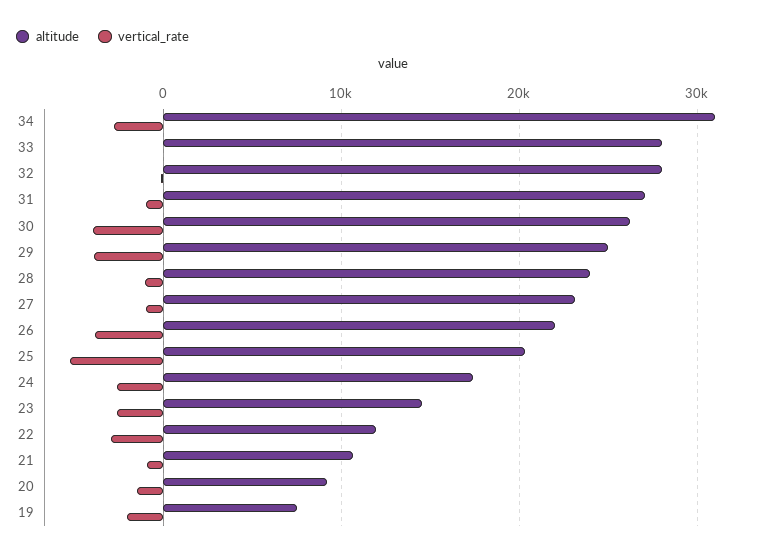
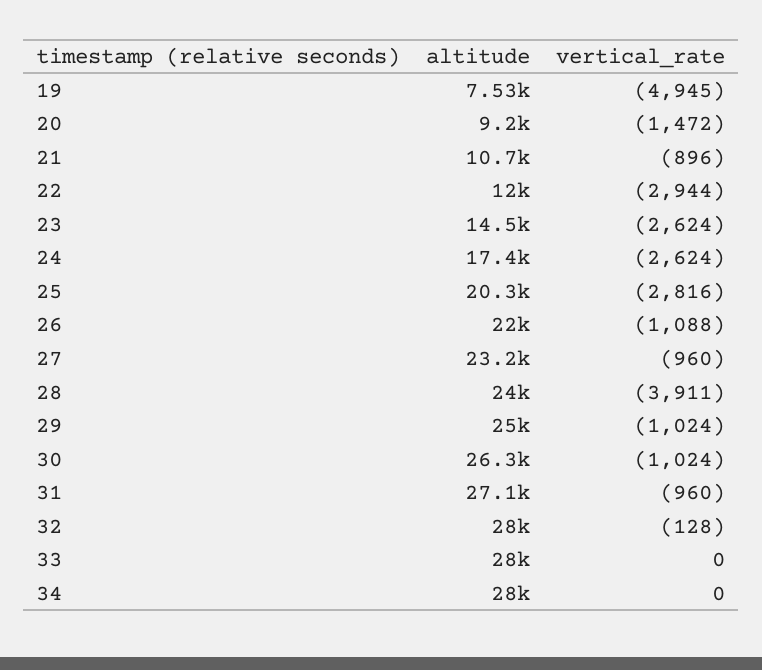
  {
    "altitude": {
-     "34": 31000,
+     "34": 28000,
      "33": 28000,
      "32": 28000,
      "31": 27100,
      "30": 26300,
      "29": 25000,
      "28": 24000,
      "27": 23200,
      "26": 22000,
      "25": 20300,
      "24": 17400,
      "23": 14500,
      "22": 12000,
      "21": 10700,
      "20": 9200,
      "19": 7530
    },
    "vertical_rate": {
-     "34": -3000,
+     "34": 0,
      "33": 0,
      "32": -128,
      "31": -960,
-     "30": -4000,
+     "30": -1024,
-     "29": -4000,
+     "29": -1024,
-     "28": -1000,
+     "28": -3911,
      "27": -960,
-     "26": -4000,
+     "26": -1088,
-     "25": -5000,
+     "25": -2816,
      "24": -2624,
      "23": -2624,
      "22": -2944,
      "21": -896,
      "20": -1472,
-     "19": -2000
+     "19": -4945
    }
  }

